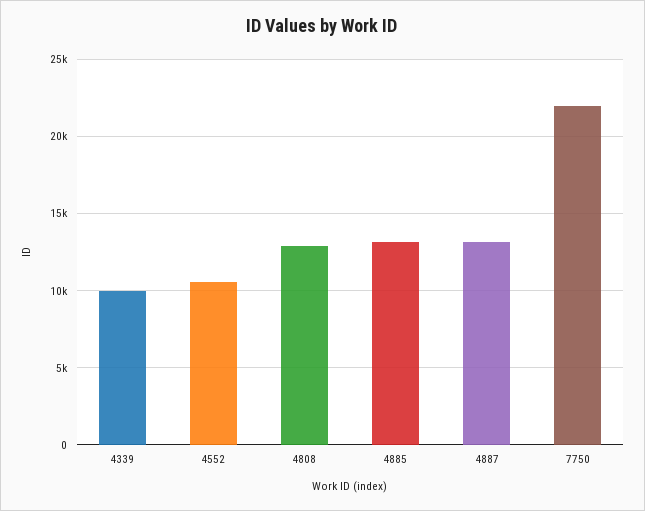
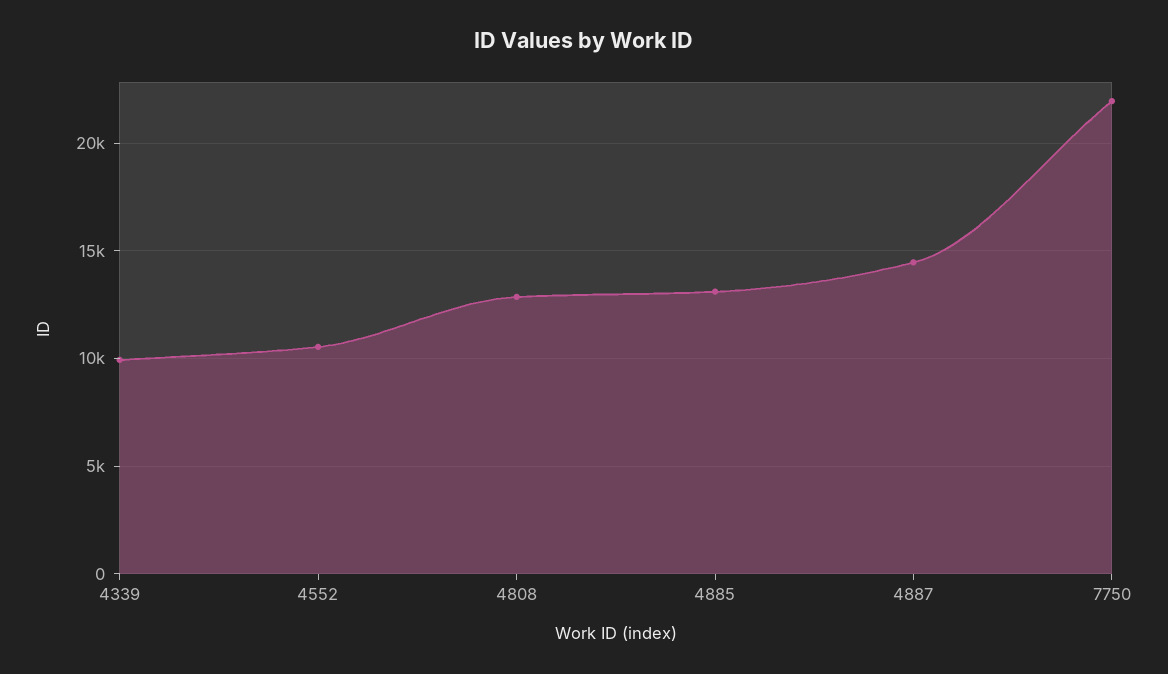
  {
    "4339": 10000,
    "4552": 10500,
    "4808": 13000,
    "4885": 13000,
-   "4887": 13000,
+   "4887": 14500,
    "7750": 22000
  }

